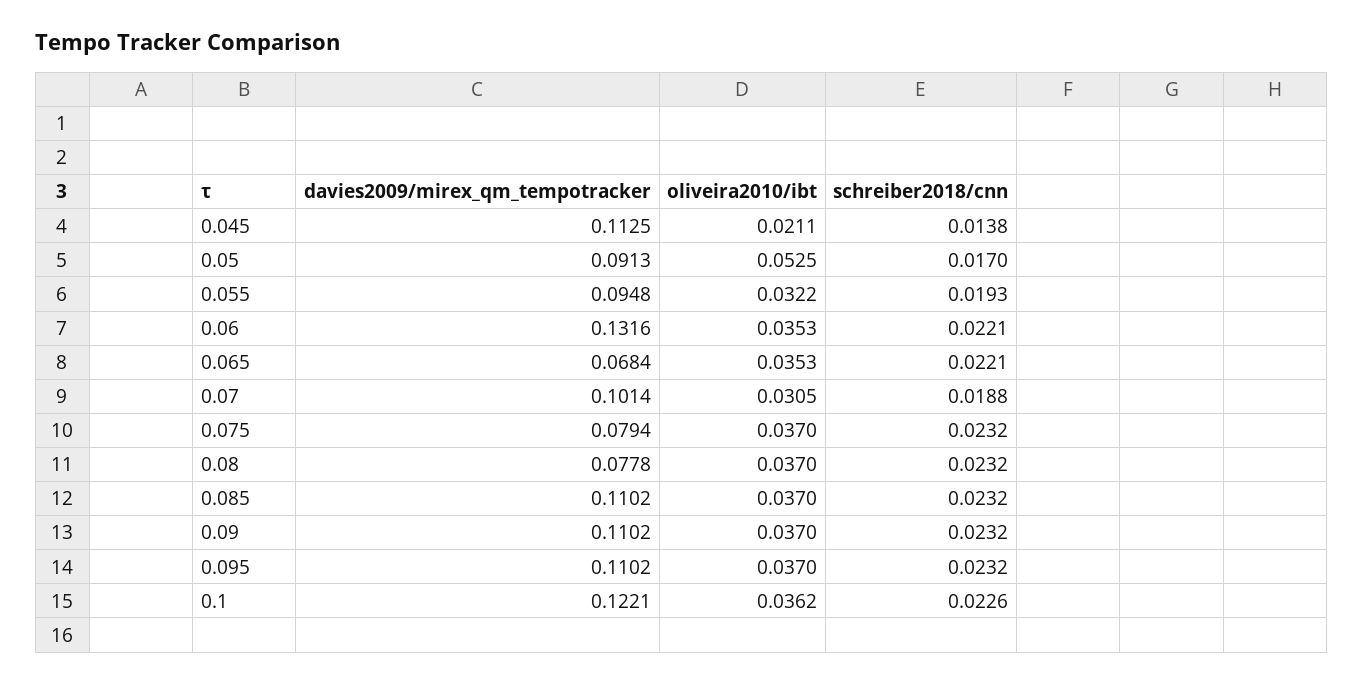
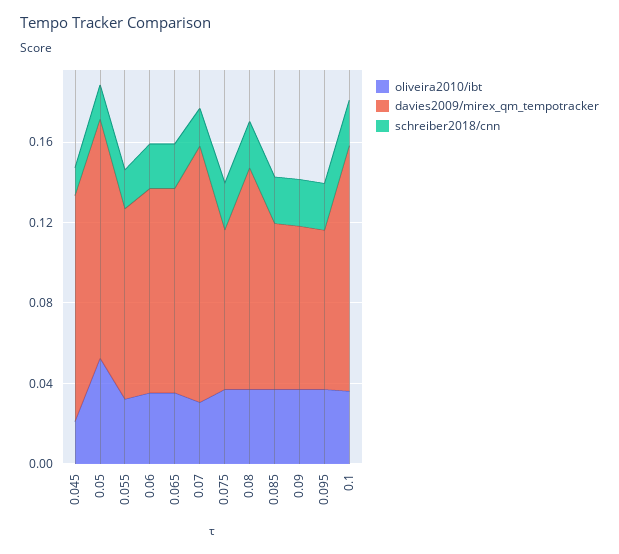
  {
    "davies2009/mirex_qm_tempotracker": {
      "0.045": 0.1125,
-     "0.05": 0.0913,
+     "0.05": 0.12,
      "0.055": 0.0948,
-     "0.06": 0.1316,
+     "0.06": 0.1,
-     "0.065": 0.0684,
+     "0.065": 0.1,
-     "0.07": 0.1014,
+     "0.07": 0.13,
      "0.075": 0.0794,
-     "0.08": 0.0778,
+     "0.08": 0.11,
-     "0.085": 0.1102,
+     "0.085": 0.08,
-     "0.09": 0.1102,
+     "0.09": 0.08,
-     "0.095": 0.1102,
+     "0.095": 0.08,
      "0.1": 0.1221
    },
    "oliveira2010/ibt": {
      "0.045": 0.0211,
      "0.05": 0.0525,
      "0.055": 0.0322,
      "0.06": 0.0353,
      "0.065": 0.0353,
      "0.07": 0.0305,
      "0.075": 0.037,
      "0.08": 0.037,
      "0.085": 0.037,
      "0.09": 0.037,
      "0.095": 0.037,
      "0.1": 0.0362
    },
    "schreiber2018/cnn": {
      "0.045": 0.0138,
      "0.05": 0.017,
      "0.055": 0.0193,
      "0.06": 0.0221,
      "0.065": 0.0221,
      "0.07": 0.0188,
      "0.075": 0.0232,
      "0.08": 0.0232,
      "0.085": 0.0232,
      "0.09": 0.0232,
      "0.095": 0.0232,
      "0.1": 0.0226
    }
  }

